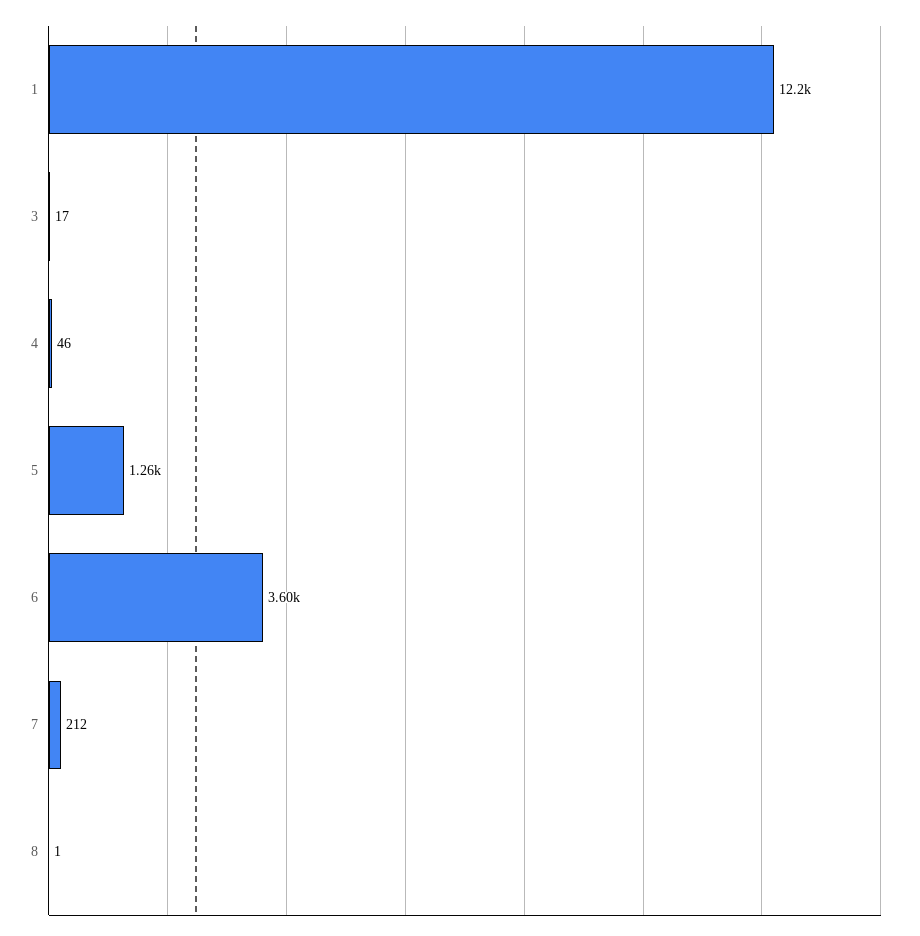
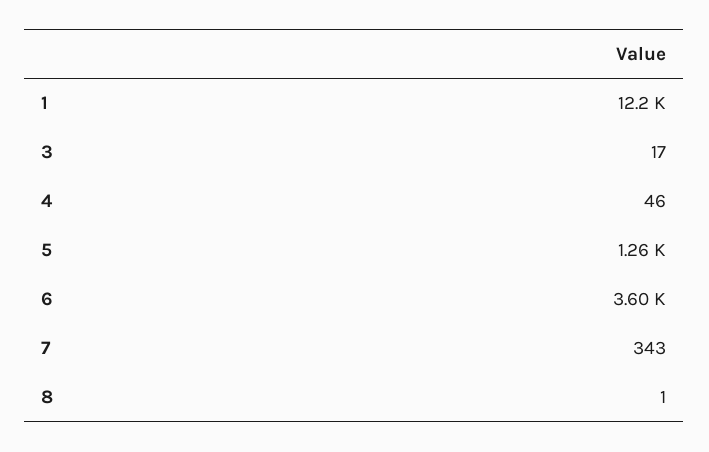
  {
    "1": 12200,
    "3": 17,
    "4": 46,
    "5": 1260,
    "6": 3600,
-   "7": 212,
+   "7": 343,
    "8": 1
  }

